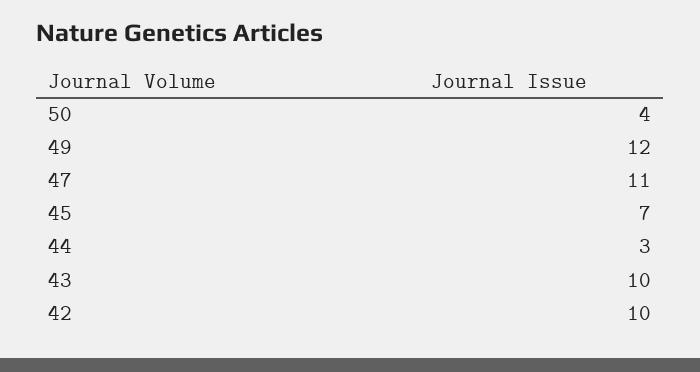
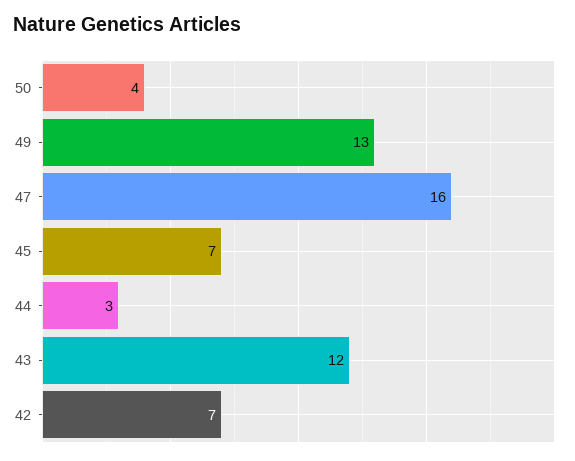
  {
    "50": 4,
-   "49": 12,
+   "49": 13,
-   "47": 11,
+   "47": 16,
    "45": 7,
    "44": 3,
-   "43": 10,
+   "43": 12,
-   "42": 10
+   "42": 7
  }

